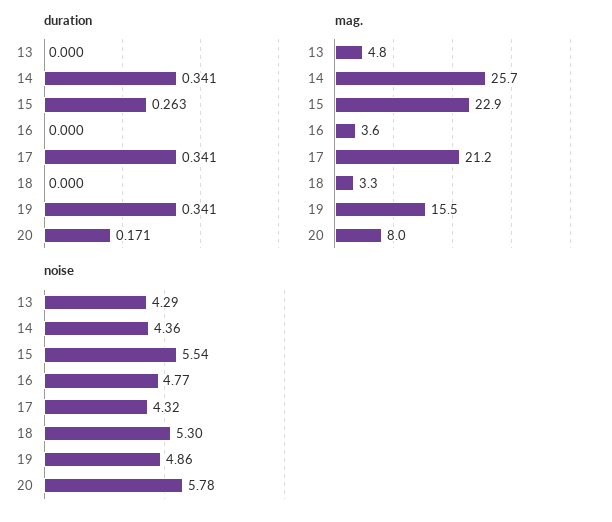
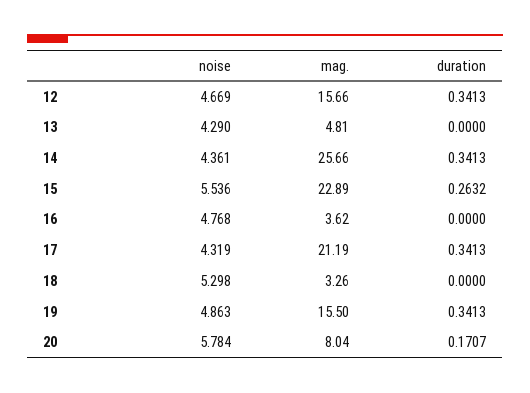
  {
    "duration": {
      "13": 0,
      "14": 0.3413,
      "15": 0.2632,
      "16": 0,
      "17": 0.3413,
      "18": 0,
      "19": 0.3413,
-     "20": 0.1707
+     "20": 0.1707,
+     "12": 0.3413
    },
    "mag.": {
      "13": 4.81,
      "14": 25.66,
      "15": 22.89,
      "16": 3.62,
      "17": 21.19,
      "18": 3.26,
      "19": 15.5,
-     "20": 8.04
+     "20": 8.04,
+     "12": 15.66
    },
    "noise": {
      "13": 4.29,
      "14": 4.361,
      "15": 5.536,
      "16": 4.768,
      "17": 4.319,
      "18": 5.298,
      "19": 4.863,
-     "20": 5.784
+     "20": 5.784,
+     "12": 4.669
    }
  }

